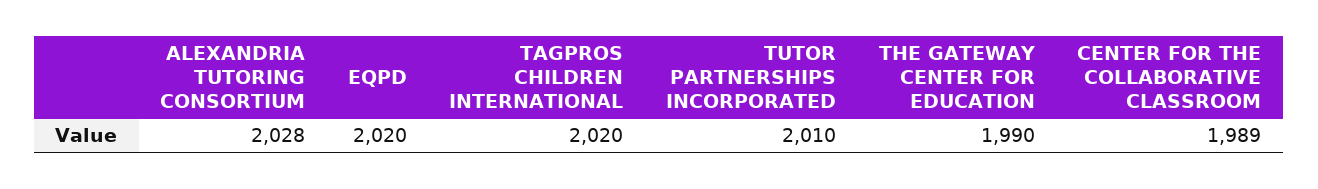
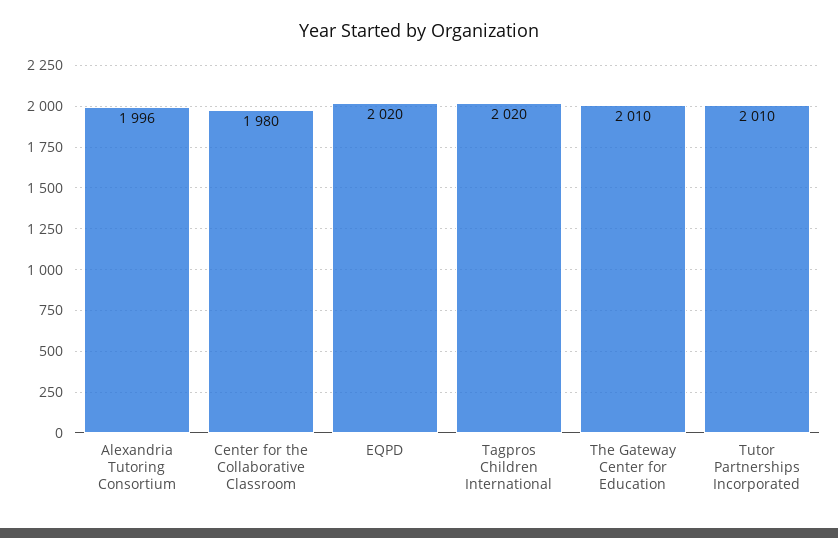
  {
-   "ALEXANDRIA TUTORING CONSORTIUM": 2028,
+   "ALEXANDRIA TUTORING CONSORTIUM": 1996,
    "EQPD": 2020,
    "TAGPROS CHILDREN INTERNATIONAL": 2020,
    "TUTOR PARTNERSHIPS INCORPORATED": 2010,
-   "THE GATEWAY CENTER FOR EDUCATION": 1990,
+   "THE GATEWAY CENTER FOR EDUCATION": 2010,
-   "CENTER FOR THE COLLABORATIVE CLASSROOM": 1989
+   "CENTER FOR THE COLLABORATIVE CLASSROOM": 1980
  }

